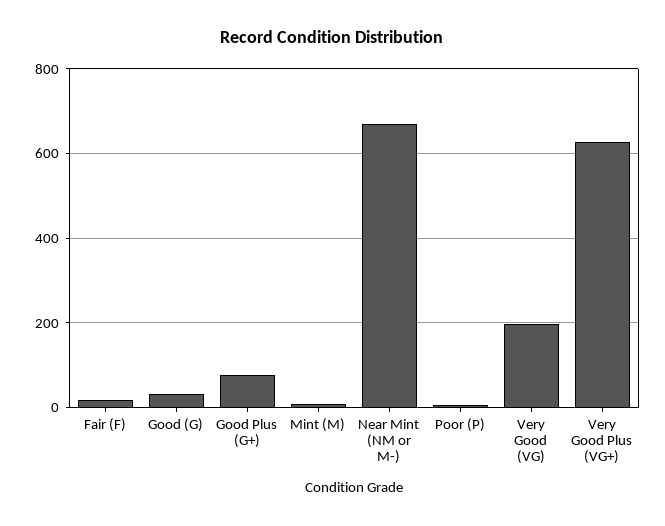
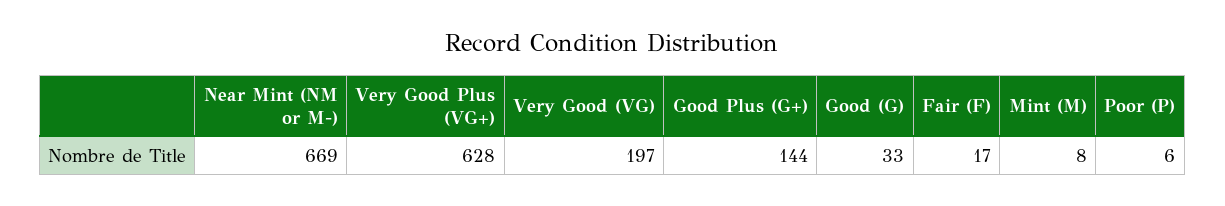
  {
    "Fair (F)": 17,
    "Good (G)": 33,
-   "Good Plus (G+)": 80,
+   "Good Plus (G+)": 144,
    "Mint (M)": 8,
    "Near Mint (NM or M-)": 669,
    "Poor (P)": 6,
    "Very Good (VG)": 197,
    "Very Good Plus (VG+)": 628
  }

